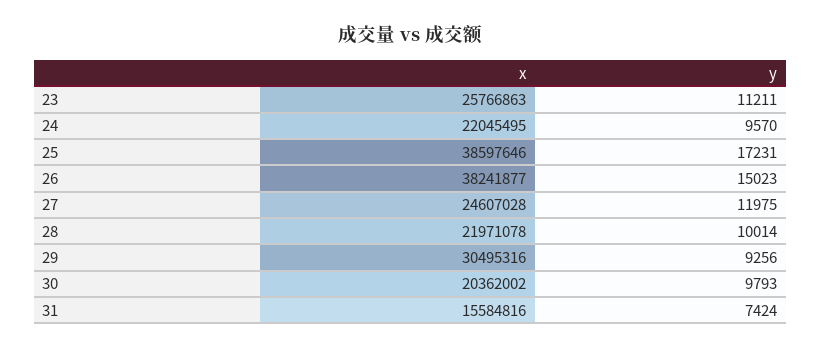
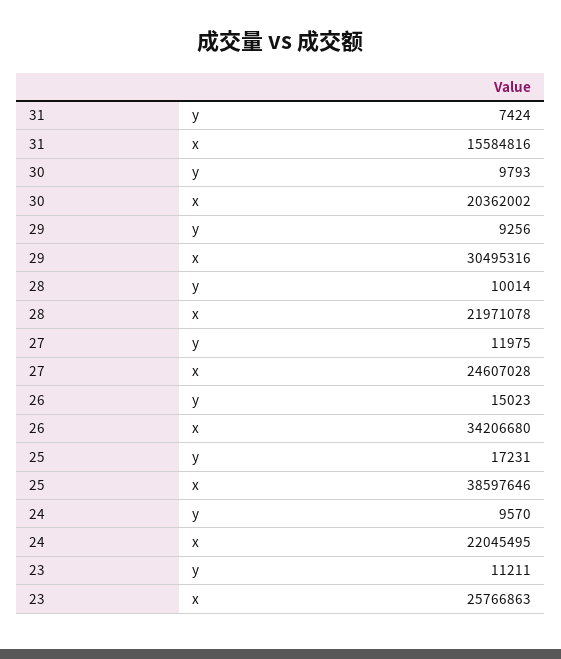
  {
    "x": {
      "23": 25766863,
      "24": 22045495,
      "25": 38597646,
-     "26": 38241877,
+     "26": 34206680,
      "27": 24607028,
      "28": 21971078,
      "29": 30495316,
      "30": 20362002,
      "31": 15584816
    },
    "y": {
      "23": 11211,
      "24": 9570,
      "25": 17231,
      "26": 15023,
      "27": 11975,
      "28": 10014,
      "29": 9256,
      "30": 9793,
      "31": 7424
    }
  }

